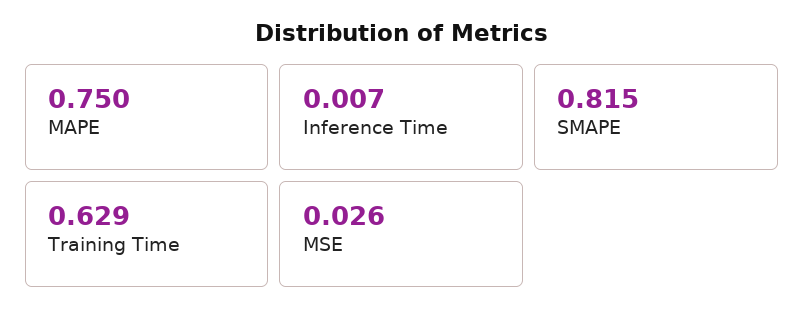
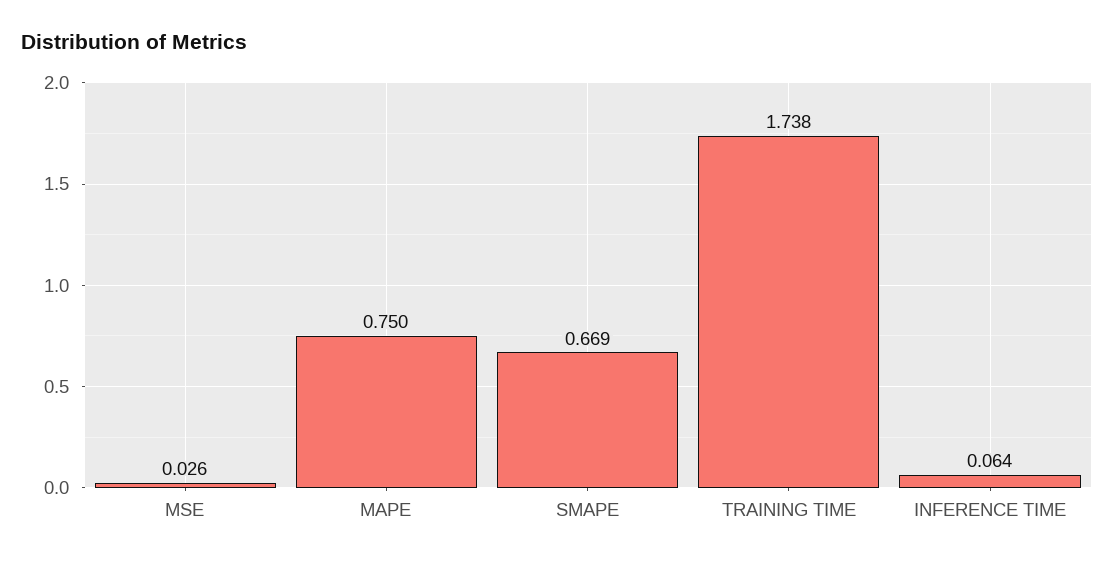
  {
    "MAPE": 0.75,
-   "Inference Time": 0.007,
+   "Inference Time": 0.064,
-   "SMAPE": 0.815,
+   "SMAPE": 0.669,
-   "Training Time": 0.629,
+   "Training Time": 1.738,
    "MSE": 0.026
  }

